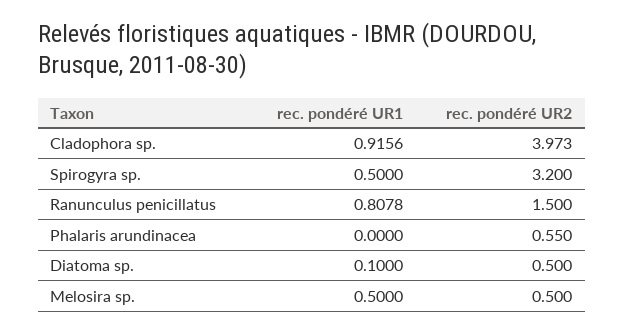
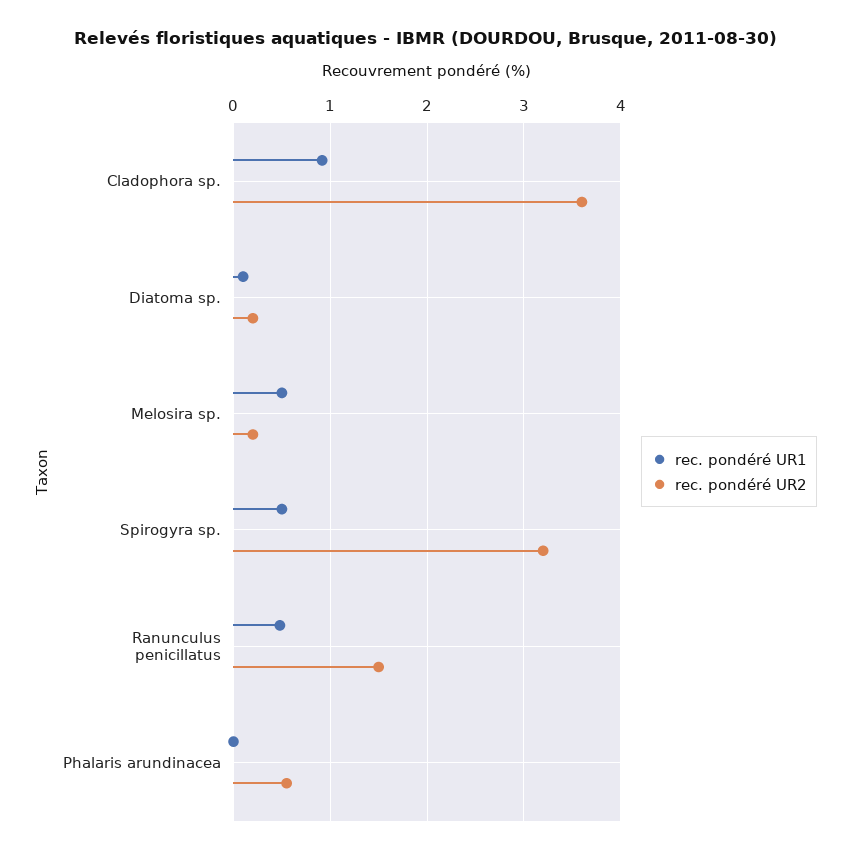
  {
    "rec. pondéré UR1": {
      "Cladophora sp.": 0.9156,
      "Spirogyra sp.": 0.5,
-     "Ranunculus penicillatus": 0.8078,
+     "Ranunculus penicillatus": 0.5,
      "Phalaris arundinacea": 0,
      "Diatoma sp.": 0.1,
      "Melosira sp.": 0.5
    },
    "rec. pondéré UR2": {
-     "Cladophora sp.": 3.973,
+     "Cladophora sp.": 3.6,
      "Spirogyra sp.": 3.2,
      "Ranunculus penicillatus": 1.5,
      "Phalaris arundinacea": 0.55,
-     "Diatoma sp.": 0.5,
+     "Diatoma sp.": 0.2,
-     "Melosira sp.": 0.5
+     "Melosira sp.": 0.2
    }
  }

